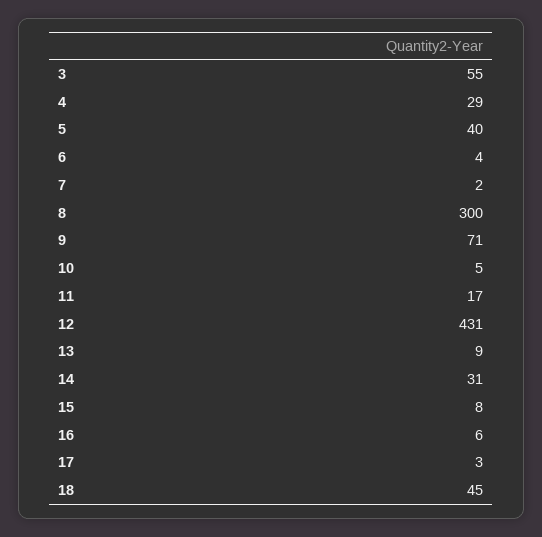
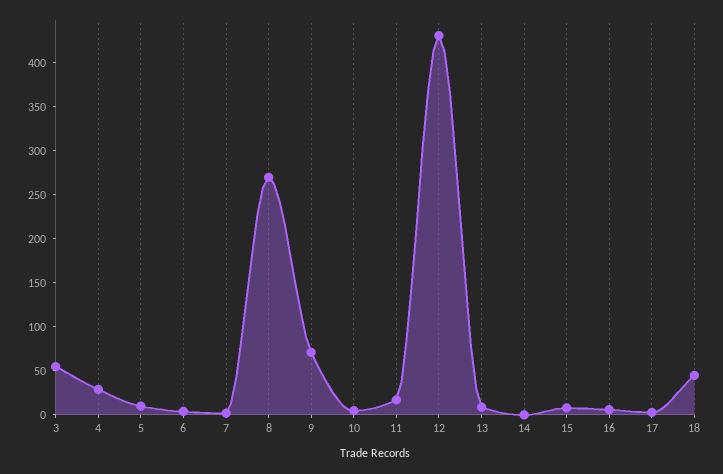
  {
    "3": 55,
    "4": 29,
-   "5": 40,
+   "5": 10,
    "6": 4,
    "7": 2,
-   "8": 300,
+   "8": 270,
    "9": 71,
    "10": 5,
    "11": 17,
    "12": 431,
    "13": 9,
-   "14": 31,
+   "14": 0,
    "15": 8,
    "16": 6,
    "17": 3,
    "18": 45
  }

